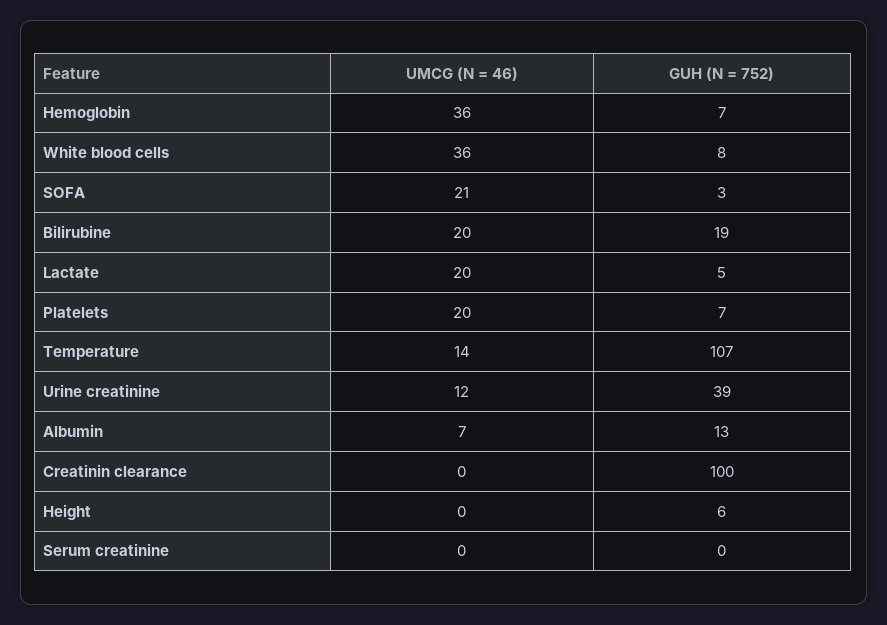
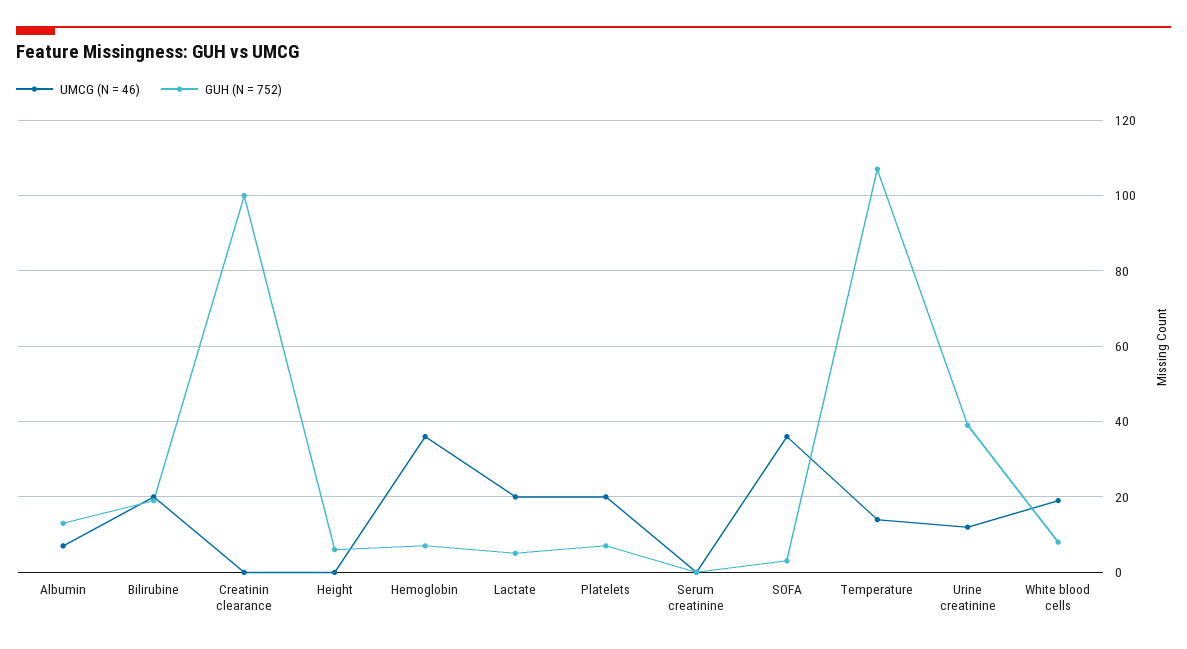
  {
    "UMCG (N = 46)": {
      "Hemoglobin": 36,
-     "White blood cells": 36,
+     "White blood cells": 20,
-     "SOFA": 21,
+     "SOFA": 35,
      "Bilirubine": 20,
      "Lactate": 20,
      "Platelets": 20,
      "Temperature": 14,
      "Urine creatinine": 12,
      "Albumin": 7,
      "Creatinin clearance": 0,
      "Height": 0,
      "Serum creatinine": 0
    },
    "GUH (N = 752)": {
      "Hemoglobin": 7,
      "White blood cells": 8,
      "SOFA": 3,
      "Bilirubine": 19,
      "Lactate": 5,
      "Platelets": 7,
      "Temperature": 107,
      "Urine creatinine": 39,
      "Albumin": 13,
      "Creatinin clearance": 100,
      "Height": 6,
      "Serum creatinine": 0
    }
  }

